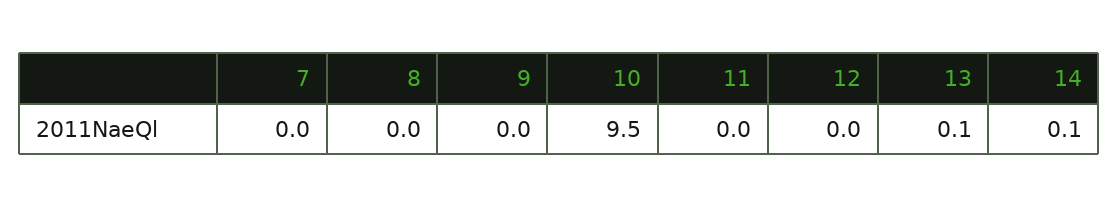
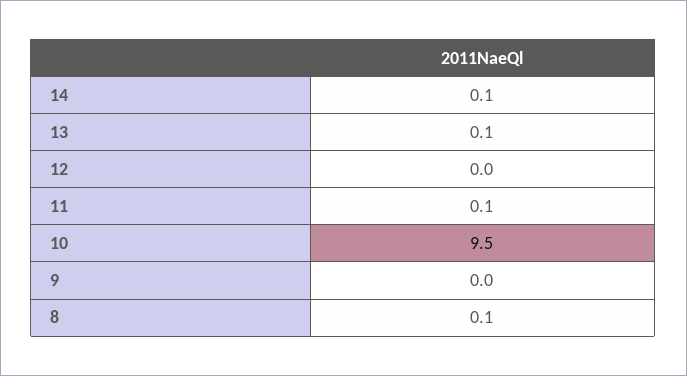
  {
-   "7": 0,
-   "8": 0,
+   "8": 0.1,
    "9": 0,
    "10": 9.5,
-   "11": 0,
+   "11": 0.1,
    "12": 0,
    "13": 0.1,
    "14": 0.1
  }

